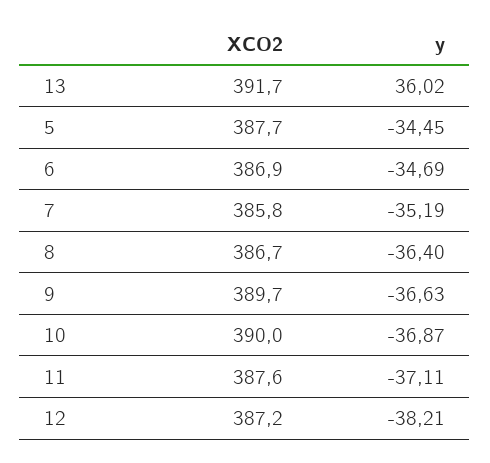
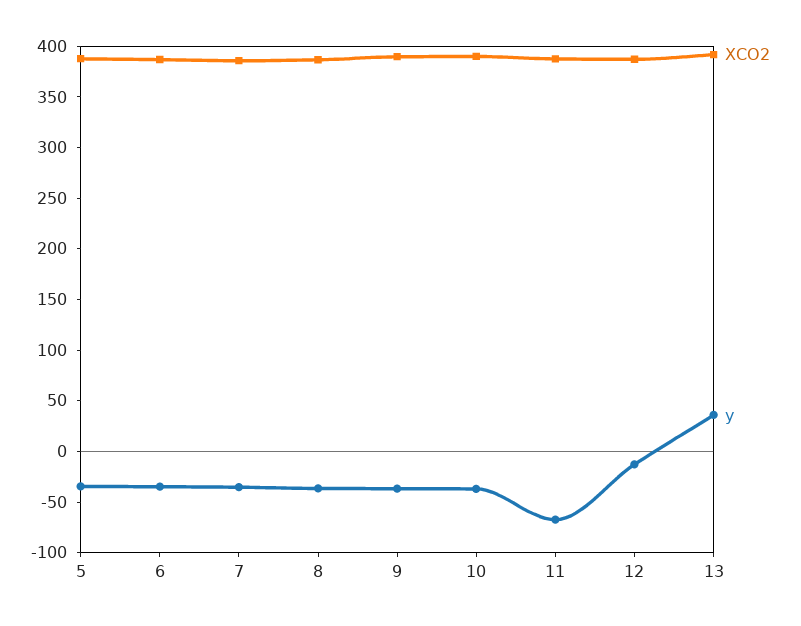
  {
    "XCO2": {
      "13": 391.7,
      "5": 387.7,
      "6": 386.9,
      "7": 385.8,
      "8": 386.7,
      "9": 389.7,
      "10": 390,
      "11": 387.6,
      "12": 387.2
    },
    "y": {
      "13": 36.02,
      "5": -34.45,
      "6": -34.69,
      "7": -35.19,
      "8": -36.4,
      "9": -36.63,
      "10": -36.87,
-     "11": -37.11,
+     "11": -70,
-     "12": -38.21
+     "12": -10
    }
  }

